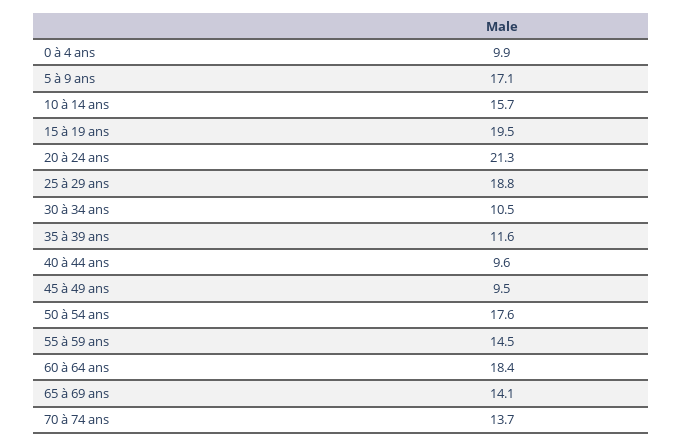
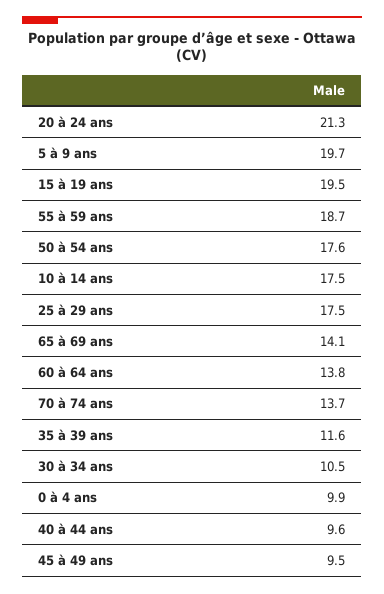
  {
    "0 à 4 ans": 9.9,
-   "5 à 9 ans": 17.1,
+   "5 à 9 ans": 19.7,
-   "10 à 14 ans": 15.7,
+   "10 à 14 ans": 17.5,
    "15 à 19 ans": 19.5,
    "20 à 24 ans": 21.3,
-   "25 à 29 ans": 18.8,
+   "25 à 29 ans": 17.5,
    "30 à 34 ans": 10.5,
    "35 à 39 ans": 11.6,
    "40 à 44 ans": 9.6,
    "45 à 49 ans": 9.5,
    "50 à 54 ans": 17.6,
-   "55 à 59 ans": 14.5,
+   "55 à 59 ans": 18.7,
-   "60 à 64 ans": 18.4,
+   "60 à 64 ans": 13.8,
    "65 à 69 ans": 14.1,
    "70 à 74 ans": 13.7
  }

